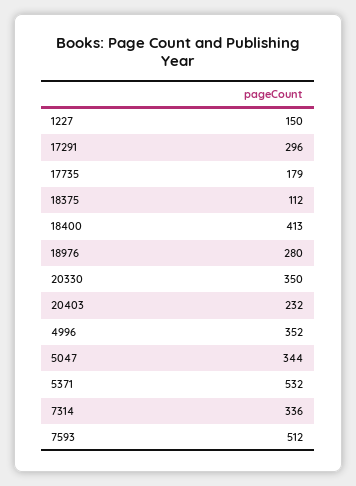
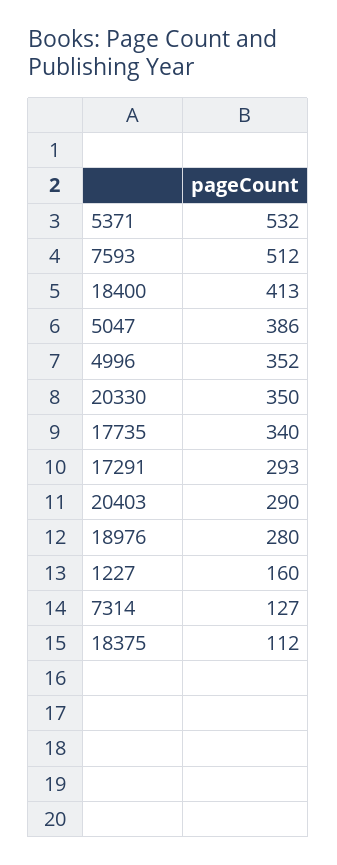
  {
-   "1227": 150,
+   "1227": 160,
-   "17291": 296,
+   "17291": 293,
-   "17735": 179,
+   "17735": 340,
    "18375": 112,
    "18400": 413,
    "18976": 280,
    "20330": 350,
-   "20403": 232,
+   "20403": 290,
    "4996": 352,
-   "5047": 344,
+   "5047": 386,
    "5371": 532,
-   "7314": 336,
+   "7314": 127,
    "7593": 512
  }

